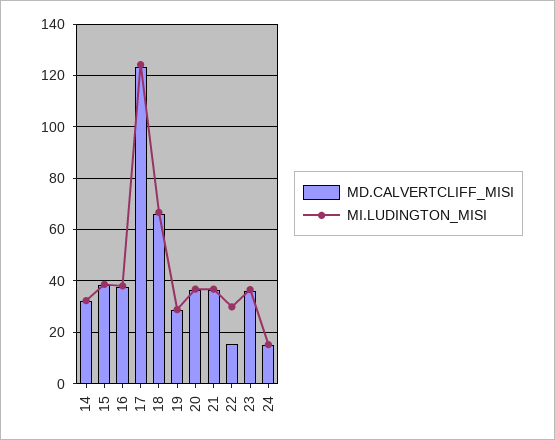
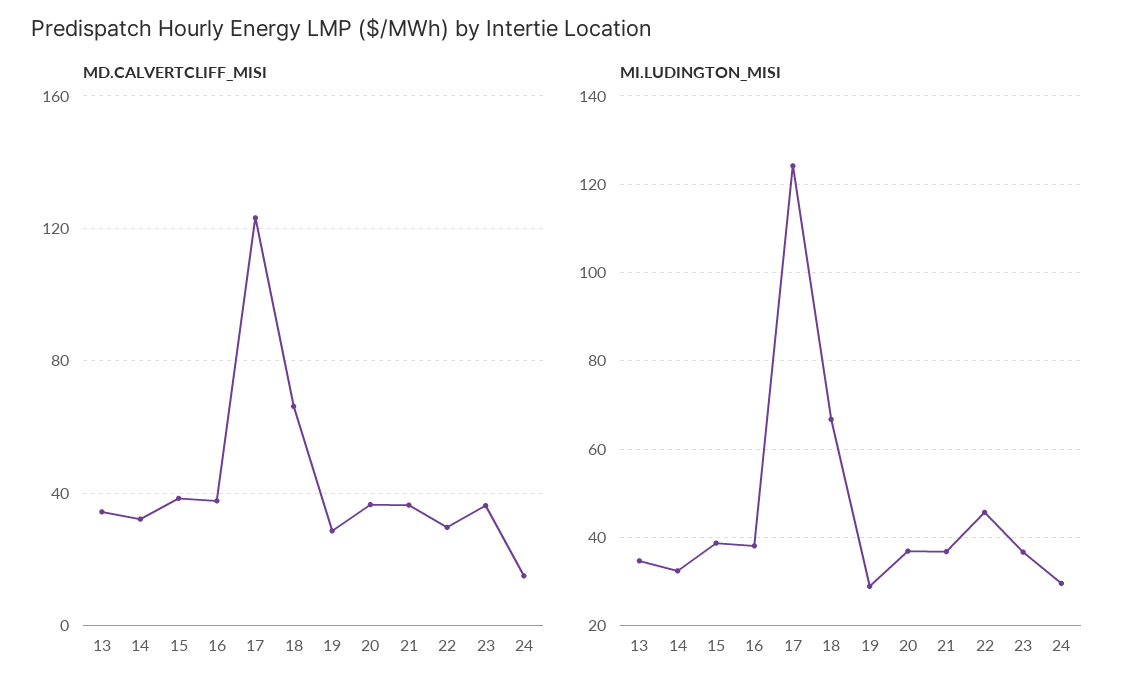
  {
    "MD.CALVERTCLIFF_MISI": {
      "14": 32.5,
      "15": 37.5,
      "16": 37.5,
      "17": 122.5,
      "18": 65,
      "19": 27.5,
      "20": 37.5,
      "21": 37.5,
-     "22": 15,
+     "22": 30,
      "23": 35,
-     "24": 15
+     "24": 15,
+     "13": 35
    },
    "MI.LUDINGTON_MISI": {
      "14": 32,
      "15": 38,
      "16": 38,
      "17": 124,
      "18": 66,
      "19": 28,
      "20": 36,
      "21": 36,
-     "22": 30,
+     "22": 46,
      "23": 36,
-     "24": 15
+     "24": 30,
+     "13": 34
    }
  }

